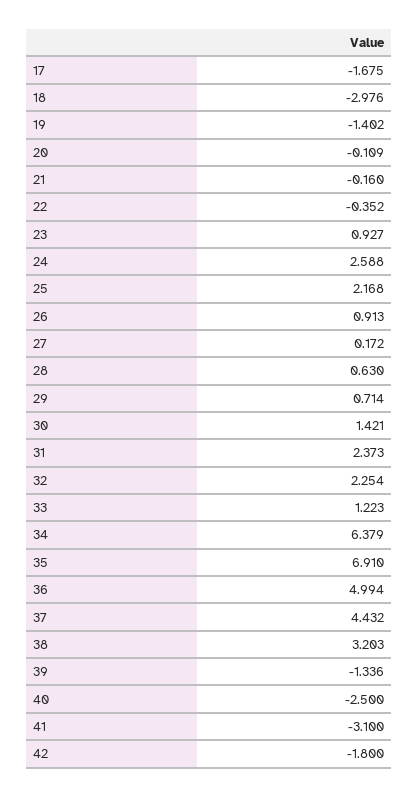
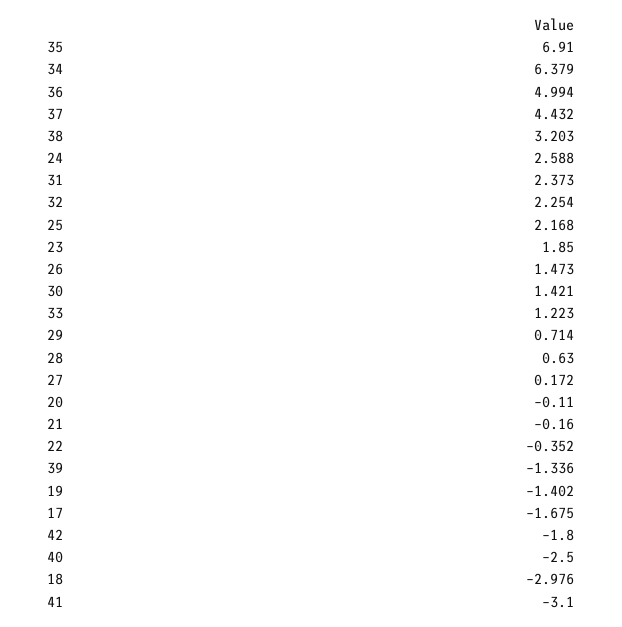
  {
    "17": -1.675,
    "18": -2.976,
    "19": -1.402,
-   "20": -0.109,
+   "20": -0.11,
    "21": -0.16,
    "22": -0.352,
-   "23": 0.927,
+   "23": 1.85,
    "24": 2.588,
    "25": 2.168,
-   "26": 0.913,
+   "26": 1.473,
    "27": 0.172,
    "28": 0.63,
    "29": 0.714,
    "30": 1.421,
    "31": 2.373,
    "32": 2.254,
    "33": 1.223,
    "34": 6.379,
    "35": 6.91,
    "36": 4.994,
    "37": 4.432,
    "38": 3.203,
    "39": -1.336,
    "40": -2.5,
    "41": -3.1,
    "42": -1.8
  }

